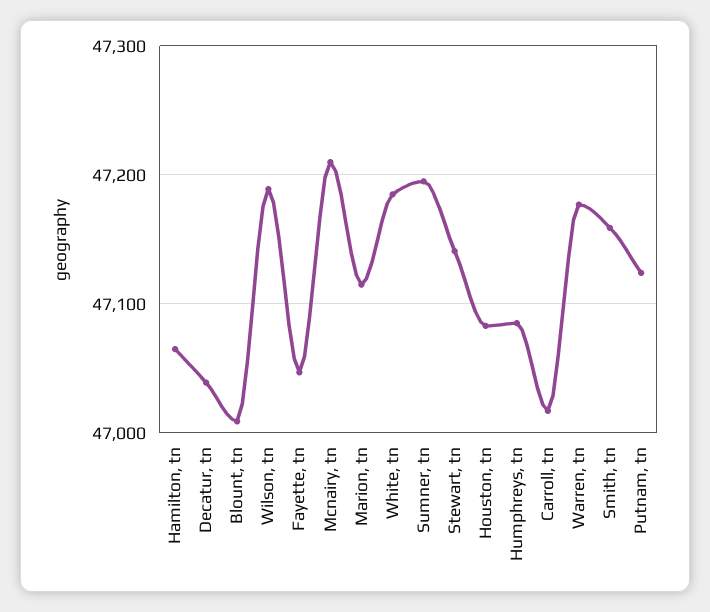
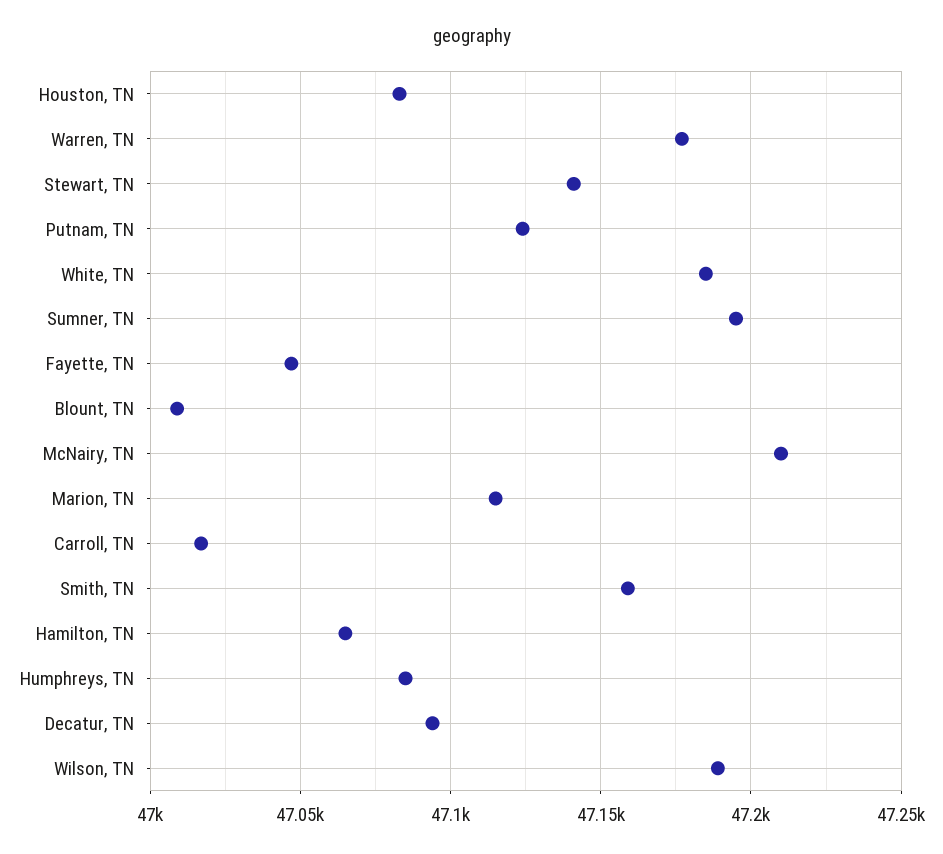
  {
    "Hamilton, tn": 47065,
-   "Decatur, tn": 47040,
+   "Decatur, tn": 47095,
    "Blount, tn": 47010,
    "Wilson, tn": 47190,
    "Fayette, tn": 47045,
    "Mcnairy, tn": 47210,
    "Marion, tn": 47115,
    "White, tn": 47185,
    "Sumner, tn": 47195,
    "Stewart, tn": 47140,
    "Houston, tn": 47085,
    "Humphreys, tn": 47085,
    "Carroll, tn": 47015,
    "Warren, tn": 47175,
    "Smith, tn": 47160,
    "Putnam, tn": 47125
  }

